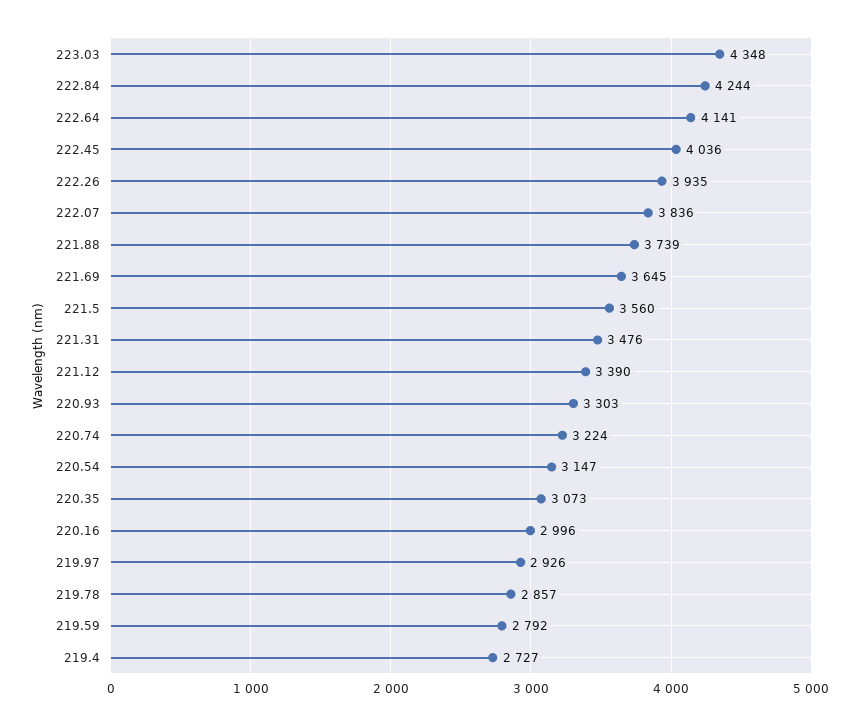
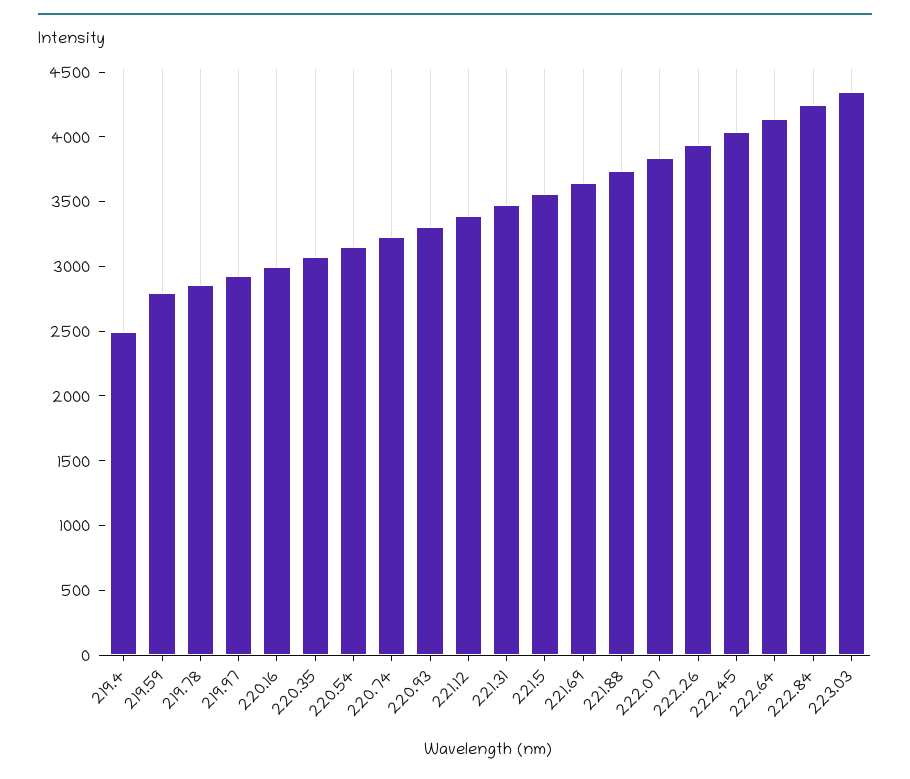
  {
    "223.03": 4348,
    "222.84": 4244,
    "222.64": 4141,
    "222.45": 4036,
    "222.26": 3935,
    "222.07": 3836,
    "221.88": 3739,
    "221.69": 3645,
    "221.5": 3560,
    "221.31": 3476,
    "221.12": 3390,
    "220.93": 3303,
    "220.74": 3224,
    "220.54": 3147,
    "220.35": 3073,
    "220.16": 2996,
    "219.97": 2926,
    "219.78": 2857,
    "219.59": 2792,
-   "219.4": 2727
+   "219.4": 2500
  }

